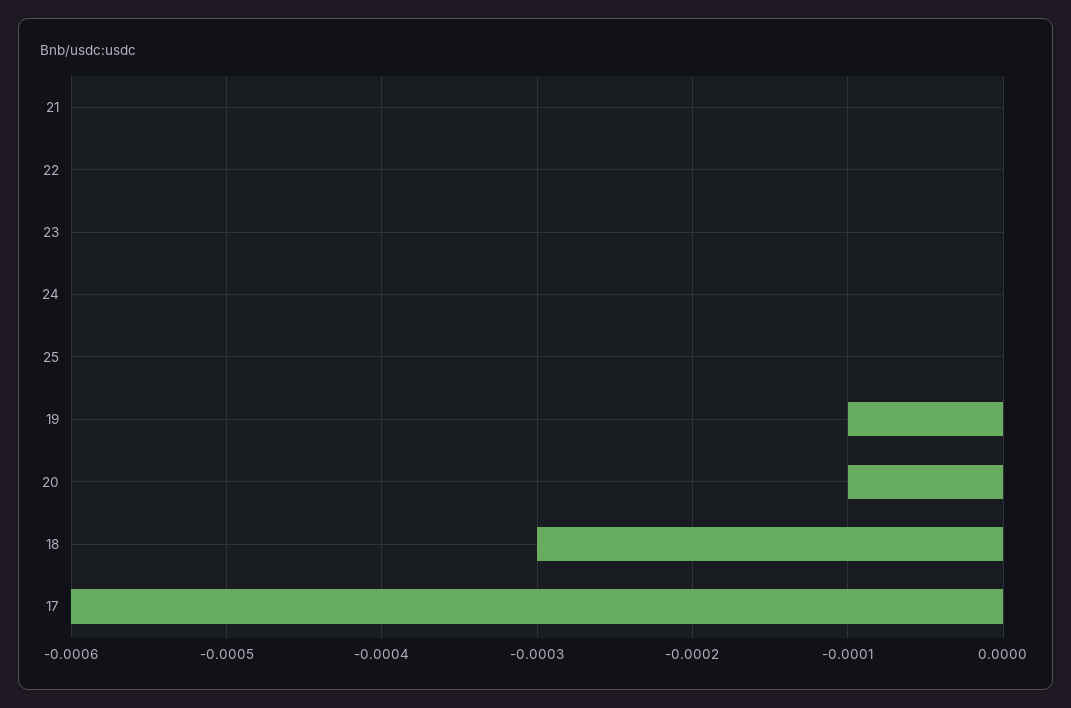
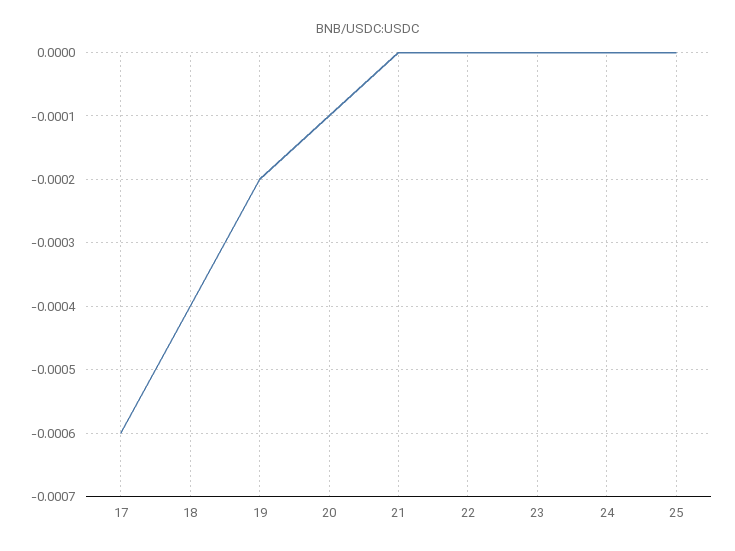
  {
    "21": 0,
    "22": 0,
    "23": 0,
    "24": 0,
    "25": 0,
-   "19": -0.0001,
+   "19": -0.0002,
    "20": -0.0001,
-   "18": -0.0003,
+   "18": -0.0004,
    "17": -0.0006
  }

